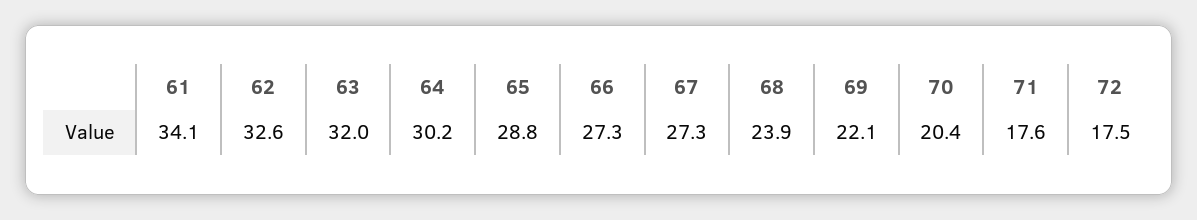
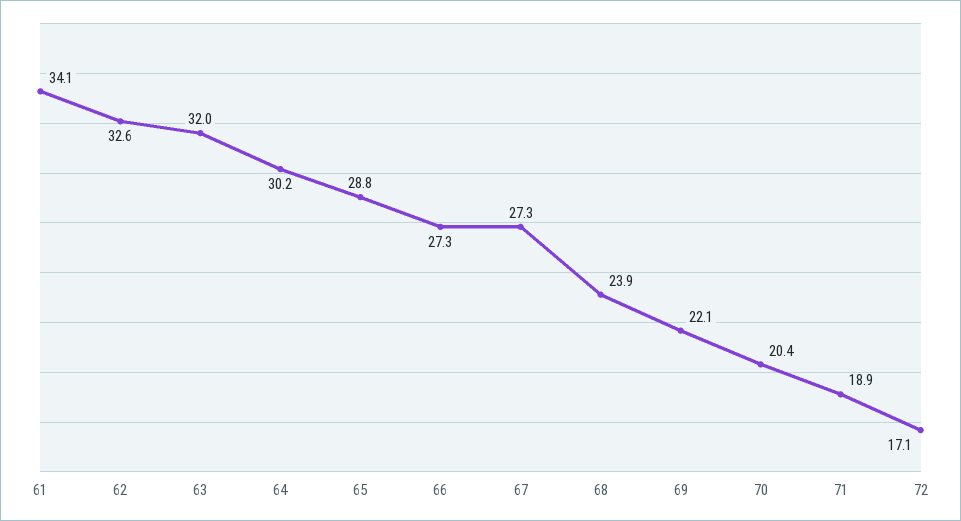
  {
    "61": 34.1,
    "62": 32.6,
    "63": 32,
    "64": 30.2,
    "65": 28.8,
    "66": 27.3,
    "67": 27.3,
    "68": 23.9,
    "69": 22.1,
    "70": 20.4,
-   "71": 17.6,
+   "71": 18.9,
-   "72": 17.5
+   "72": 17.1
  }

